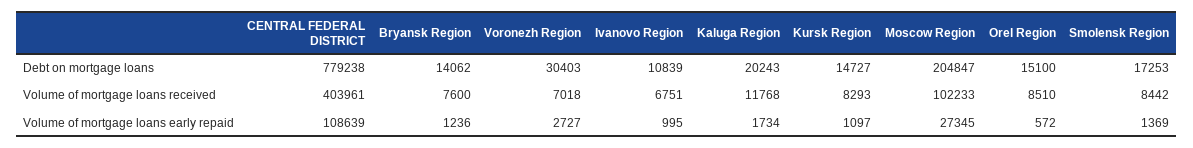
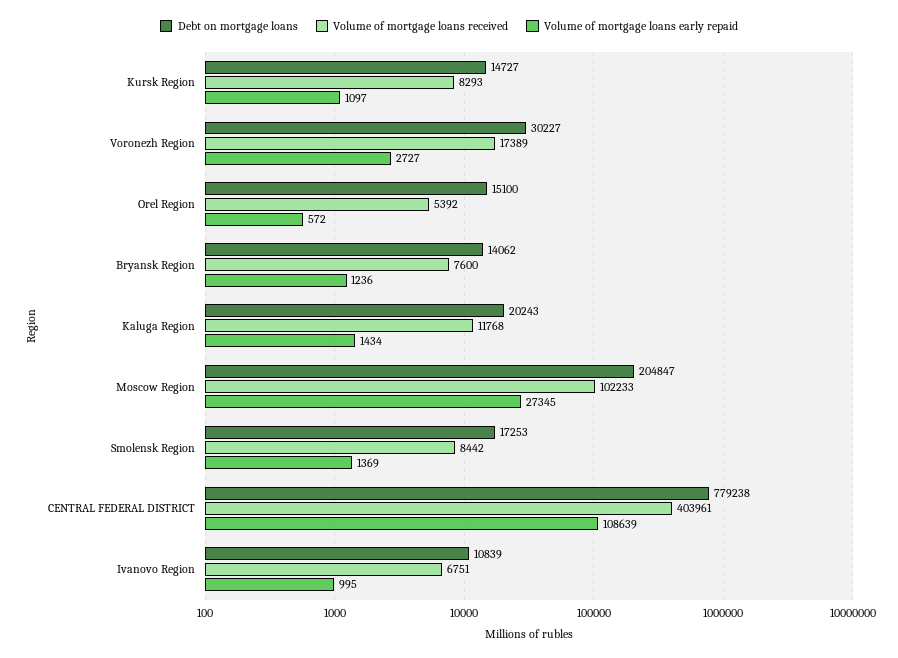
  {
    "Debt on mortgage loans": {
      "CENTRAL FEDERAL DISTRICT": 779238,
      "Bryansk Region": 14062,
-     "Voronezh Region": 30403,
+     "Voronezh Region": 30227,
      "Ivanovo Region": 10839,
      "Kaluga Region": 20243,
      "Kursk Region": 14727,
      "Moscow Region": 204847,
      "Orel Region": 15100,
      "Smolensk Region": 17253
    },
    "Volume of mortgage loans received": {
      "CENTRAL FEDERAL DISTRICT": 403961,
      "Bryansk Region": 7600,
-     "Voronezh Region": 7018,
+     "Voronezh Region": 17389,
      "Ivanovo Region": 6751,
      "Kaluga Region": 11768,
      "Kursk Region": 8293,
      "Moscow Region": 102233,
-     "Orel Region": 8510,
+     "Orel Region": 5392,
      "Smolensk Region": 8442
    },
    "Volume of mortgage loans early repaid": {
      "CENTRAL FEDERAL DISTRICT": 108639,
      "Bryansk Region": 1236,
      "Voronezh Region": 2727,
      "Ivanovo Region": 995,
-     "Kaluga Region": 1734,
+     "Kaluga Region": 1434,
      "Kursk Region": 1097,
      "Moscow Region": 27345,
      "Orel Region": 572,
      "Smolensk Region": 1369
    }
  }

